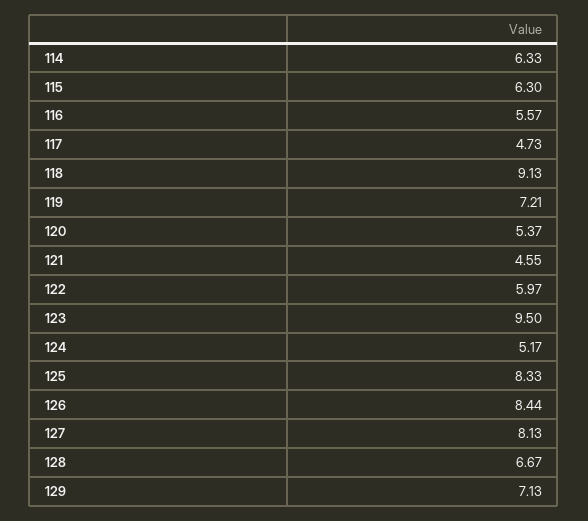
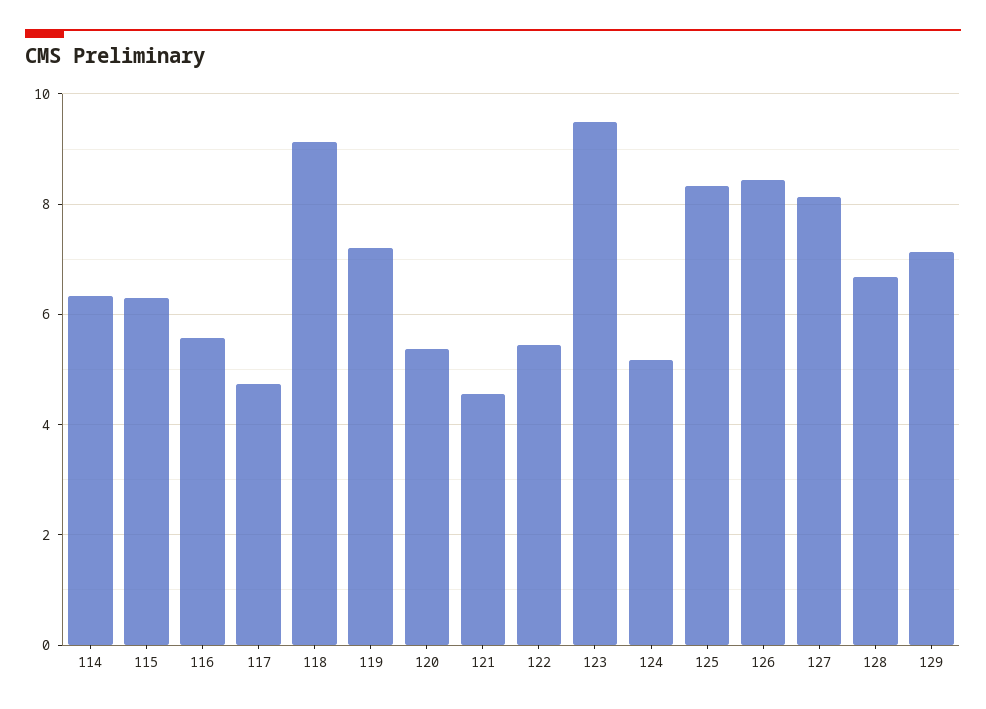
  {
    "114": 6.33,
    "115": 6.3,
    "116": 5.57,
    "117": 4.73,
    "118": 9.13,
    "119": 7.21,
    "120": 5.37,
    "121": 4.55,
-   "122": 5.97,
+   "122": 5.4,
    "123": 9.5,
    "124": 5.17,
    "125": 8.33,
    "126": 8.44,
    "127": 8.13,
    "128": 6.67,
    "129": 7.13
  }

